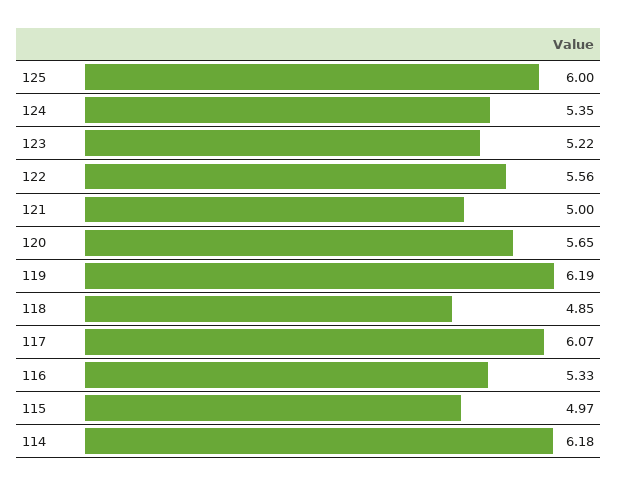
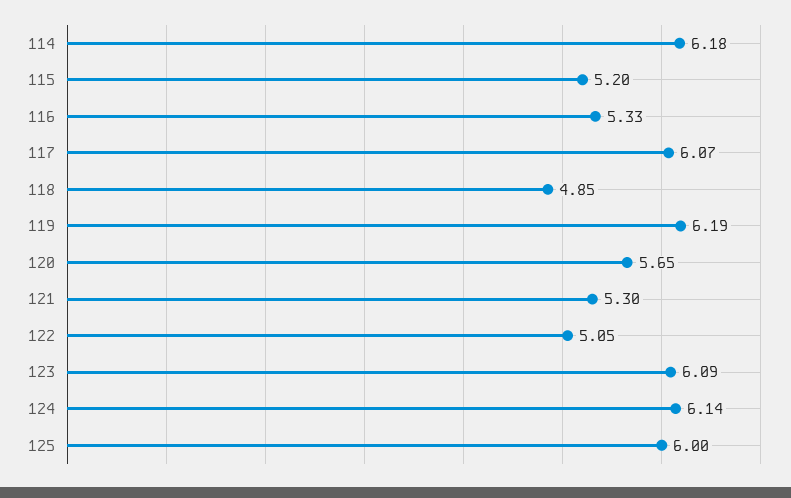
  {
    "125": 6,
-   "124": 5.35,
+   "124": 6.14,
-   "123": 5.22,
+   "123": 6.09,
-   "122": 5.56,
+   "122": 5.05,
-   "121": 5,
+   "121": 5.3,
    "120": 5.65,
    "119": 6.19,
    "118": 4.85,
    "117": 6.07,
    "116": 5.33,
-   "115": 4.97,
+   "115": 5.2,
    "114": 6.18
  }

